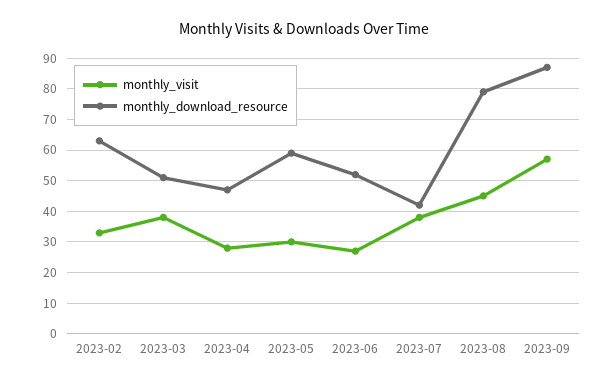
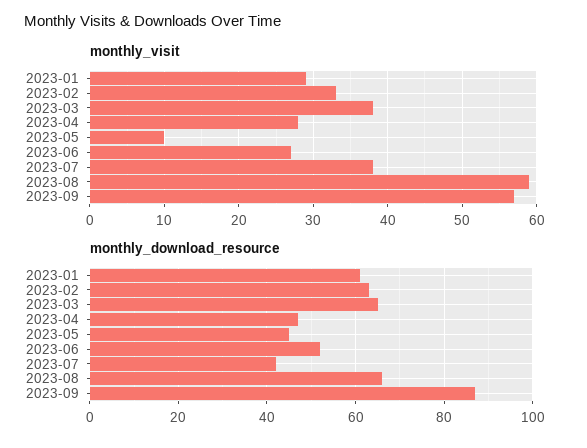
  {
    "monthly_visit": {
      "2023-02": 33,
      "2023-03": 38,
      "2023-04": 28,
-     "2023-05": 30,
+     "2023-05": 10,
      "2023-06": 27,
      "2023-07": 38,
-     "2023-08": 45,
+     "2023-08": 59,
-     "2023-09": 57
+     "2023-09": 57,
+     "2023-01": 29
    },
    "monthly_download_resource": {
      "2023-02": 65,
-     "2023-03": 50,
+     "2023-03": 65,
      "2023-04": 45,
-     "2023-05": 60,
+     "2023-05": 45,
      "2023-06": 50,
      "2023-07": 40,
-     "2023-08": 80,
+     "2023-08": 65,
-     "2023-09": 85
+     "2023-09": 85,
+     "2023-01": 60
    }
  }

